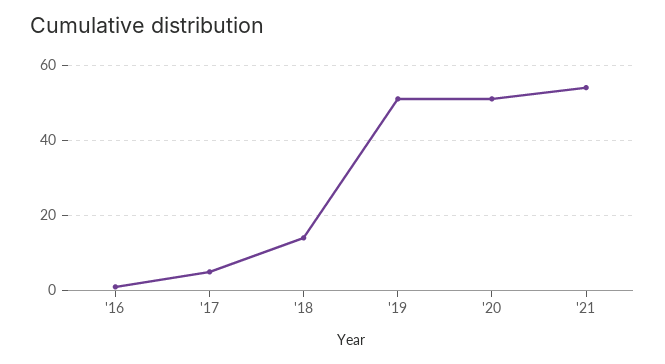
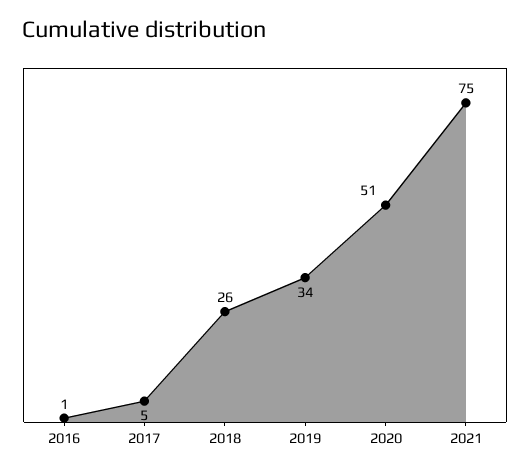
  {
    "'16": 1,
    "'17": 5,
-   "'18": 15,
+   "'18": 26,
-   "'19": 50,
+   "'19": 34,
    "'20": 51,
-   "'21": 55
+   "'21": 75
  }

